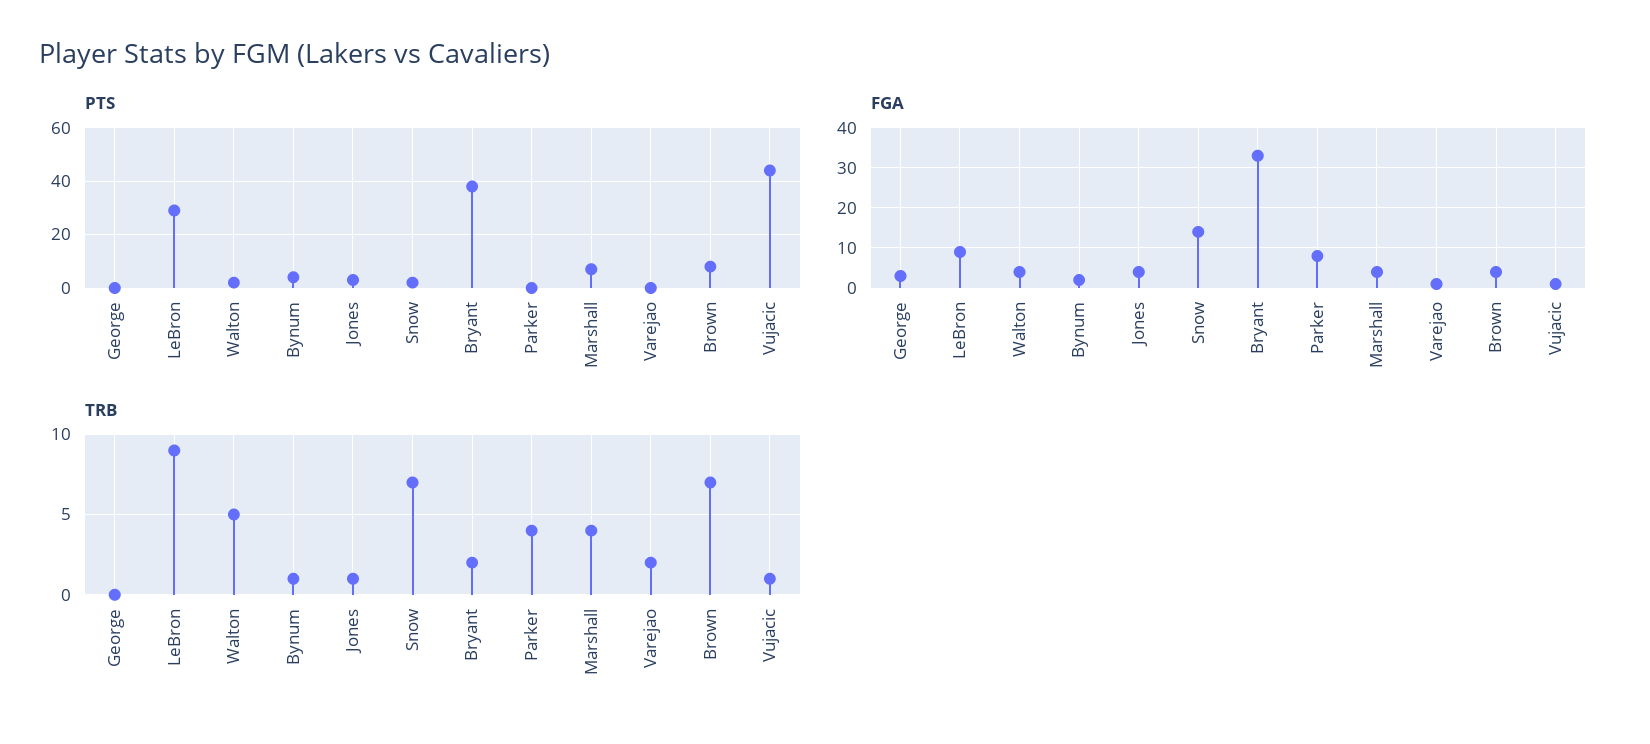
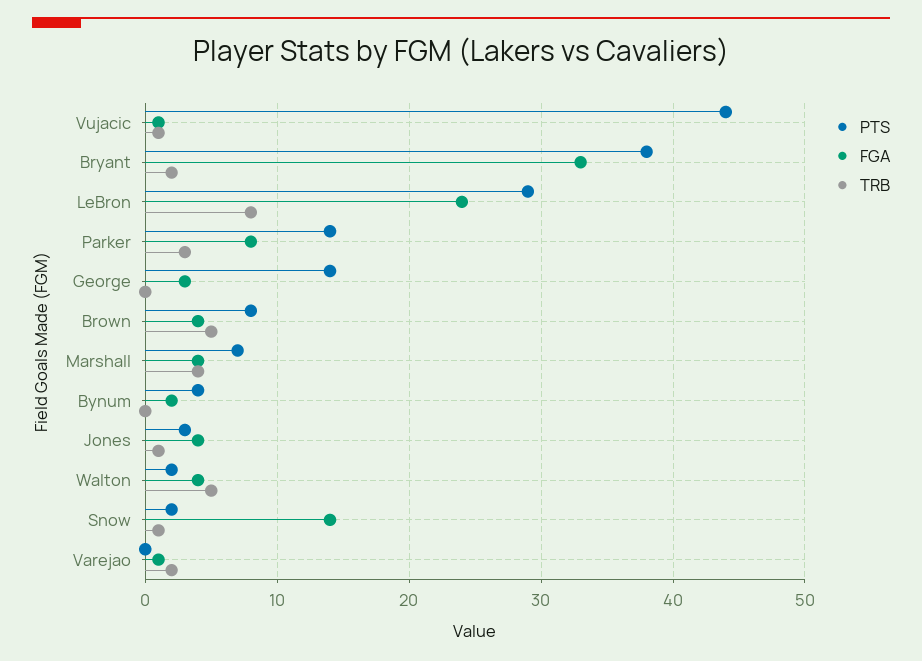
  {
    "PTS": {
-     "George": 0,
+     "George": 14,
      "LeBron": 29,
      "Walton": 2,
      "Bynum": 4,
      "Jones": 3,
      "Snow": 2,
      "Bryant": 38,
-     "Parker": 0,
+     "Parker": 14,
      "Marshall": 7,
      "Varejao": 0,
      "Brown": 8,
      "Vujacic": 44
    },
    "FGA": {
      "George": 3,
-     "LeBron": 10,
+     "LeBron": 24,
      "Walton": 4,
      "Bynum": 2,
      "Jones": 4,
      "Snow": 14,
      "Bryant": 33,
      "Parker": 8,
      "Marshall": 4,
      "Varejao": 1,
      "Brown": 4,
      "Vujacic": 1
    },
    "TRB": {
      "George": 0,
-     "LeBron": 9,
+     "LeBron": 8,
      "Walton": 5,
-     "Bynum": 1,
+     "Bynum": 0,
      "Jones": 1,
-     "Snow": 7,
+     "Snow": 1,
      "Bryant": 2,
-     "Parker": 4,
+     "Parker": 3,
      "Marshall": 4,
      "Varejao": 2,
-     "Brown": 7,
+     "Brown": 5,
      "Vujacic": 1
    }
  }

